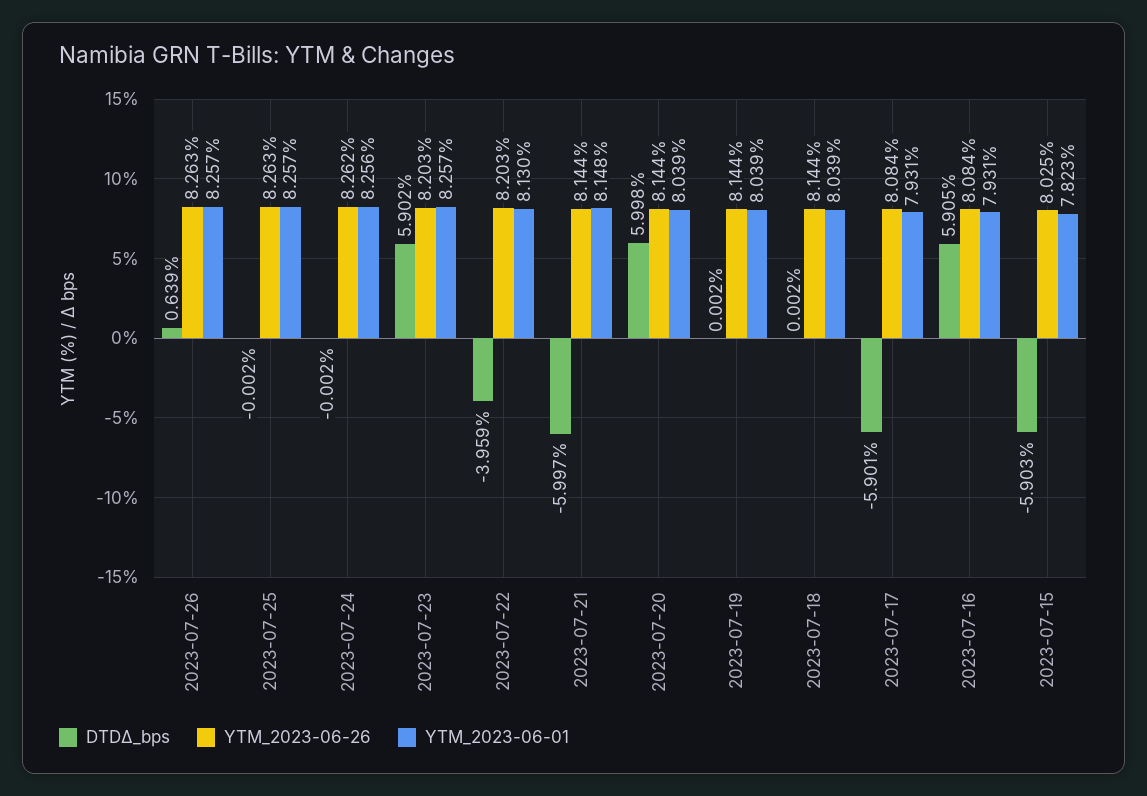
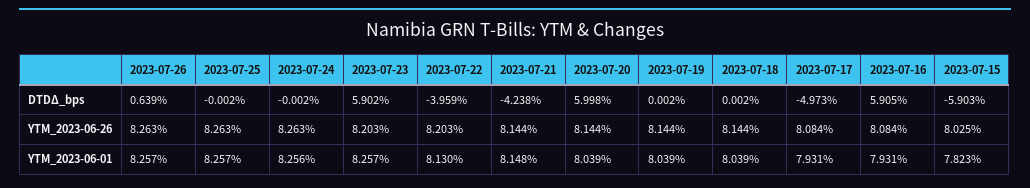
  {
    "DTDΔ_bps": {
      "2023-07-26": 0.639,
      "2023-07-25": -0.002,
      "2023-07-24": -0.002,
      "2023-07-23": 5.902,
      "2023-07-22": -3.959,
-     "2023-07-21": -5.997,
+     "2023-07-21": -4.238,
      "2023-07-20": 5.998,
      "2023-07-19": 0.002,
      "2023-07-18": 0.002,
-     "2023-07-17": -5.901,
+     "2023-07-17": -4.973,
      "2023-07-16": 5.905,
      "2023-07-15": -5.903
    },
    "YTM_2023-06-26": {
      "2023-07-26": 8.263,
      "2023-07-25": 8.263,
-     "2023-07-24": 8.262,
+     "2023-07-24": 8.263,
      "2023-07-23": 8.203,
      "2023-07-22": 8.203,
      "2023-07-21": 8.144,
      "2023-07-20": 8.144,
      "2023-07-19": 8.144,
      "2023-07-18": 8.144,
      "2023-07-17": 8.084,
      "2023-07-16": 8.084,
      "2023-07-15": 8.025
    },
    "YTM_2023-06-01": {
      "2023-07-26": 8.257,
      "2023-07-25": 8.257,
      "2023-07-24": 8.256,
      "2023-07-23": 8.257,
      "2023-07-22": 8.13,
      "2023-07-21": 8.148,
      "2023-07-20": 8.039,
      "2023-07-19": 8.039,
      "2023-07-18": 8.039,
      "2023-07-17": 7.931,
      "2023-07-16": 7.931,
      "2023-07-15": 7.823
    }
  }

